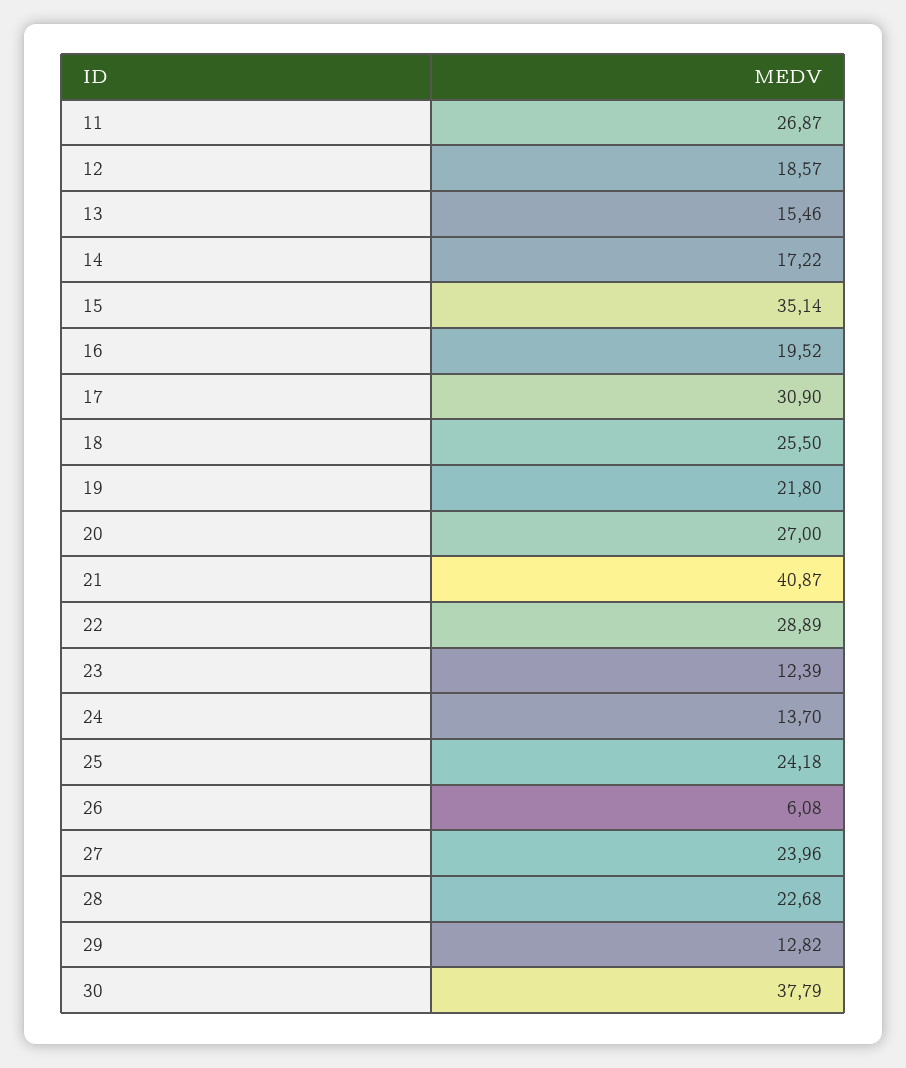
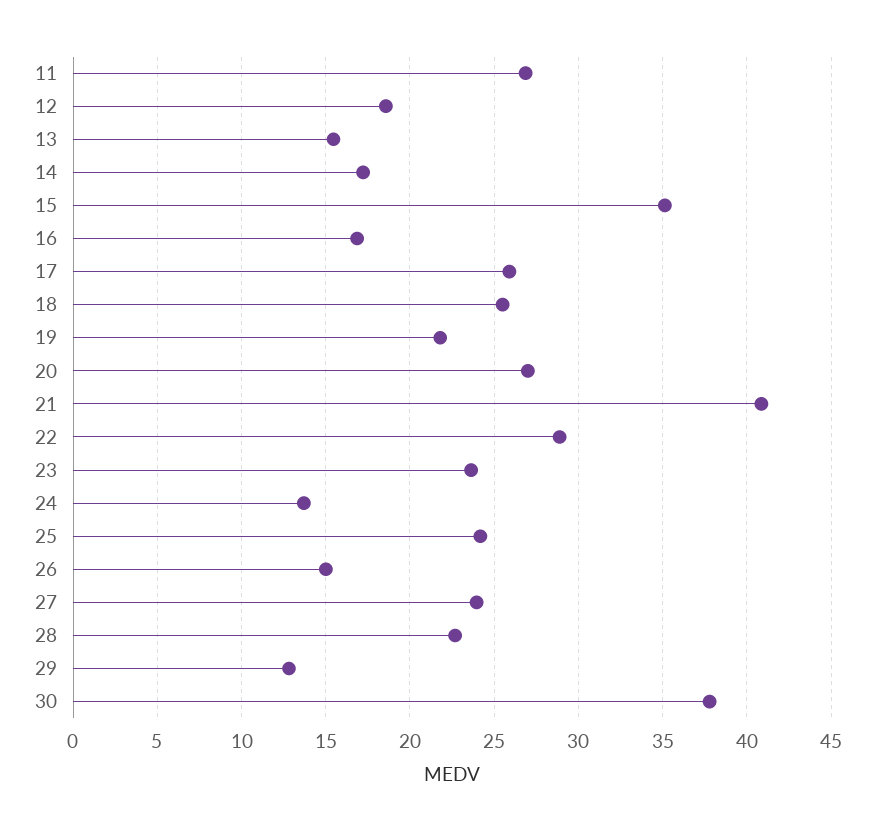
  {
    "11": 26.87,
    "12": 18.57,
    "13": 15.46,
    "14": 17.22,
    "15": 35.14,
-   "16": 19.52,
+   "16": 17,
-   "17": 30.9,
+   "17": 26,
    "18": 25.5,
    "19": 21.8,
    "20": 27,
    "21": 40.87,
    "22": 28.89,
-   "23": 12.39,
+   "23": 23.5,
    "24": 13.7,
    "25": 24.18,
-   "26": 6.08,
+   "26": 15,
    "27": 23.96,
    "28": 22.68,
    "29": 12.82,
    "30": 37.79
  }

